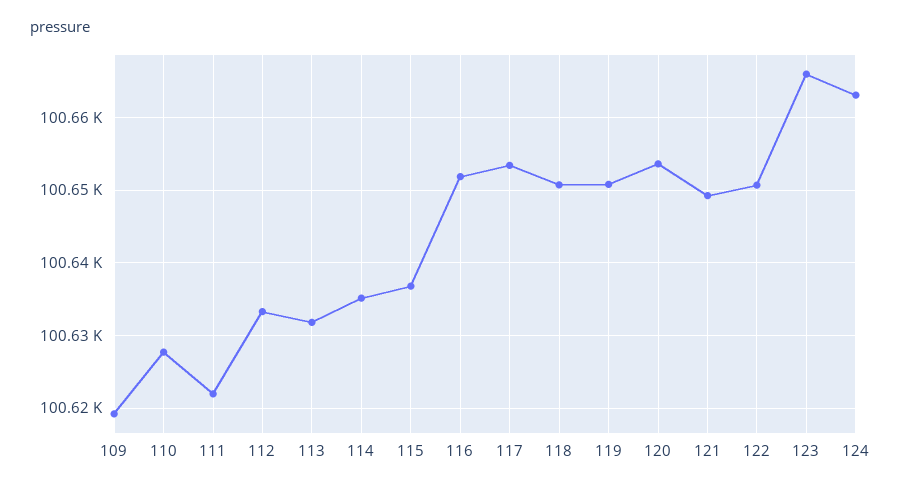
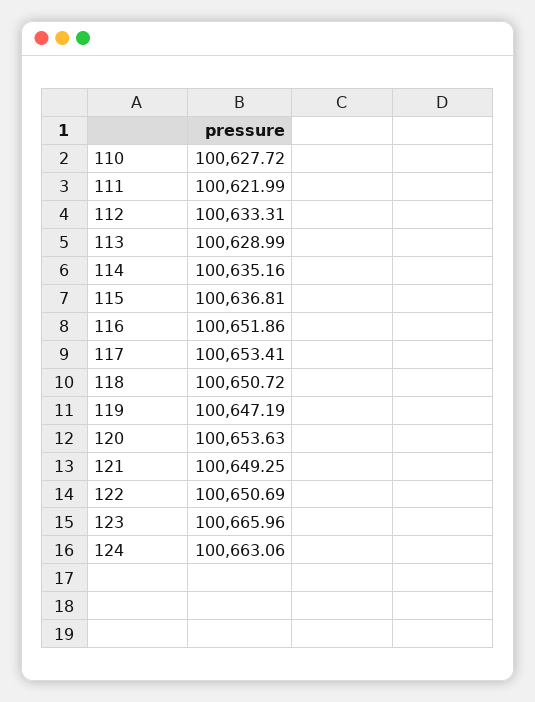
  {
-   "109": 100619,
    "110": 100627.72,
    "111": 100621.99,
    "112": 100633.31,
-   "113": 100632,
+   "113": 100628.99,
    "114": 100635.16,
    "115": 100636.81,
    "116": 100651.86,
    "117": 100653.41,
    "118": 100650.72,
-   "119": 100651,
+   "119": 100647.19,
    "120": 100653.63,
    "121": 100649.25,
    "122": 100650.69,
    "123": 100665.96,
    "124": 100663.06
  }

